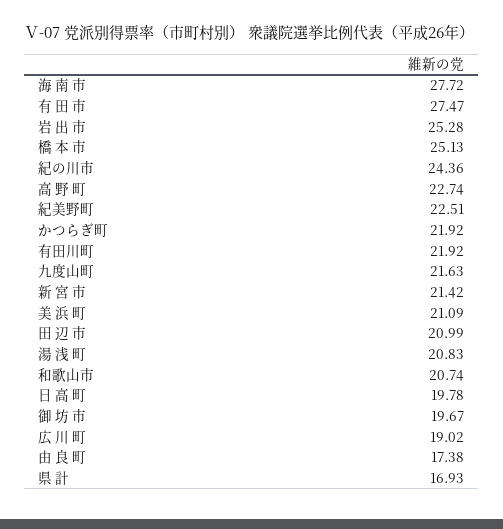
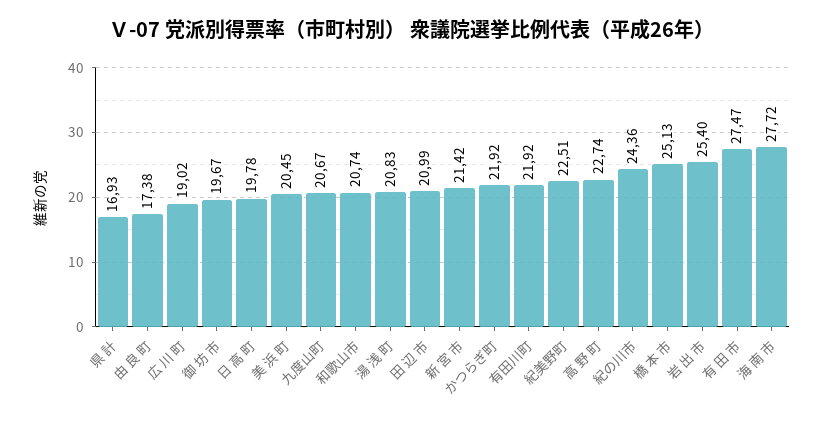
  {
    "海 南 市": 27.72,
    "有 田 市": 27.47,
-   "岩 出 市": 25.28,
+   "岩 出 市": 25.4,
    "橋 本 市": 25.13,
    "紀の川市": 24.36,
    "高 野 町": 22.74,
    "紀美野町": 22.51,
    "かつらぎ町": 21.92,
    "有田川町": 21.92,
-   "九度山町": 21.63,
+   "九度山町": 20.67,
    "新 宮 市": 21.42,
-   "美 浜 町": 21.09,
+   "美 浜 町": 20.45,
    "田 辺 市": 20.99,
    "湯 浅 町": 20.83,
    "和歌山市": 20.74,
    "日 高 町": 19.78,
    "御 坊 市": 19.67,
    "広 川 町": 19.02,
    "由 良 町": 17.38,
    "県 計": 16.93
  }

